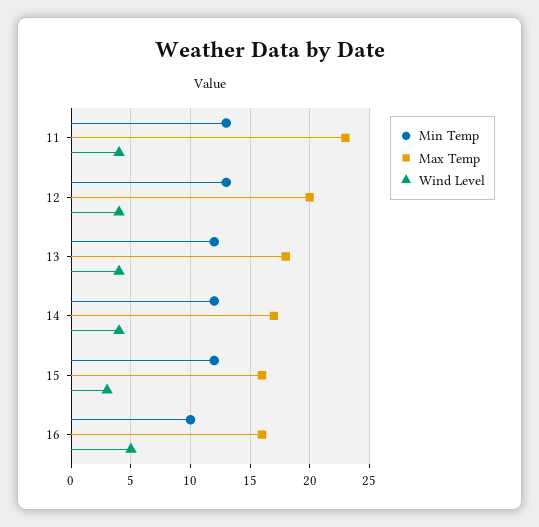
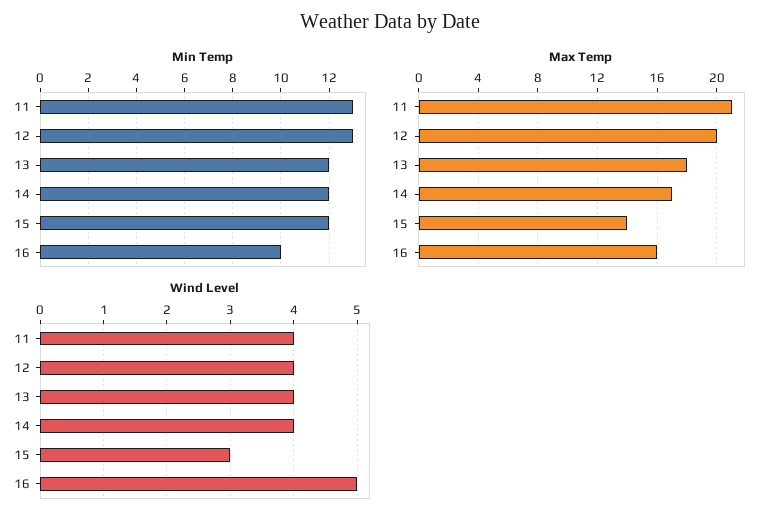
  {
    "Min Temp": {
      "11": 13,
      "12": 13,
      "13": 12,
      "14": 12,
      "15": 12,
      "16": 10
    },
    "Max Temp": {
-     "11": 23,
+     "11": 21,
      "12": 20,
      "13": 18,
      "14": 17,
-     "15": 16,
+     "15": 14,
      "16": 16
    },
    "Wind Level": {
      "11": 4,
      "12": 4,
      "13": 4,
      "14": 4,
      "15": 3,
      "16": 5
    }
  }

